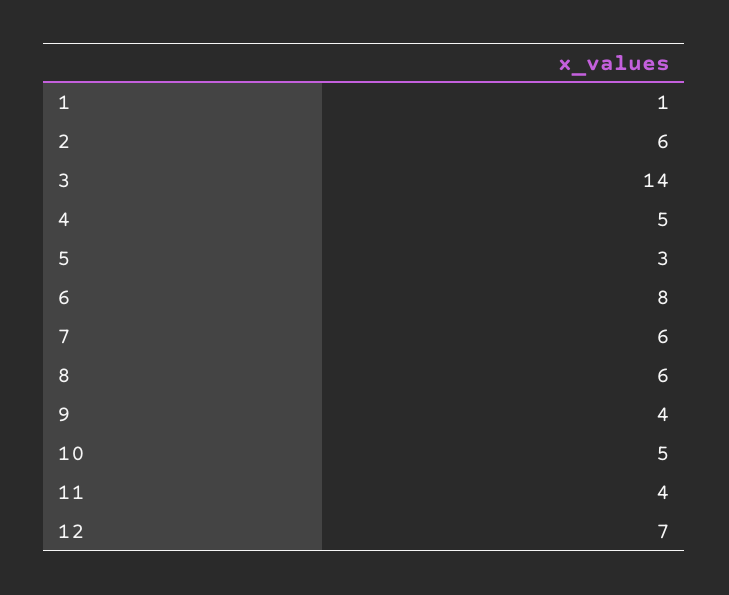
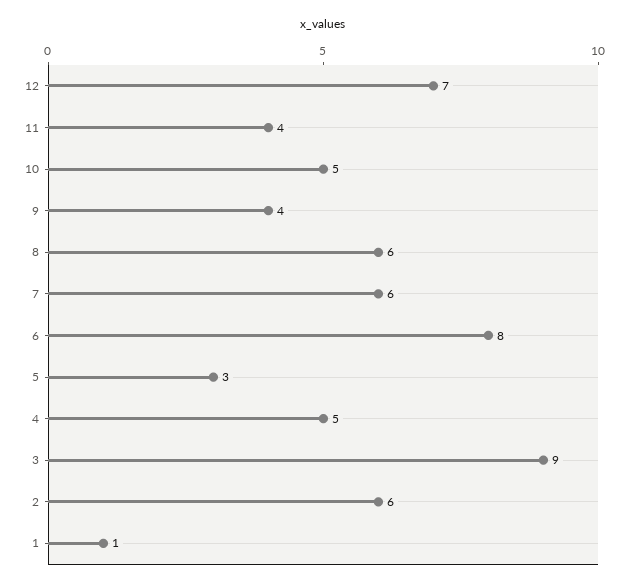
  {
    "1": 1,
    "2": 6,
-   "3": 14,
+   "3": 9,
    "4": 5,
    "5": 3,
    "6": 8,
    "7": 6,
    "8": 6,
    "9": 4,
    "10": 5,
    "11": 4,
    "12": 7
  }

